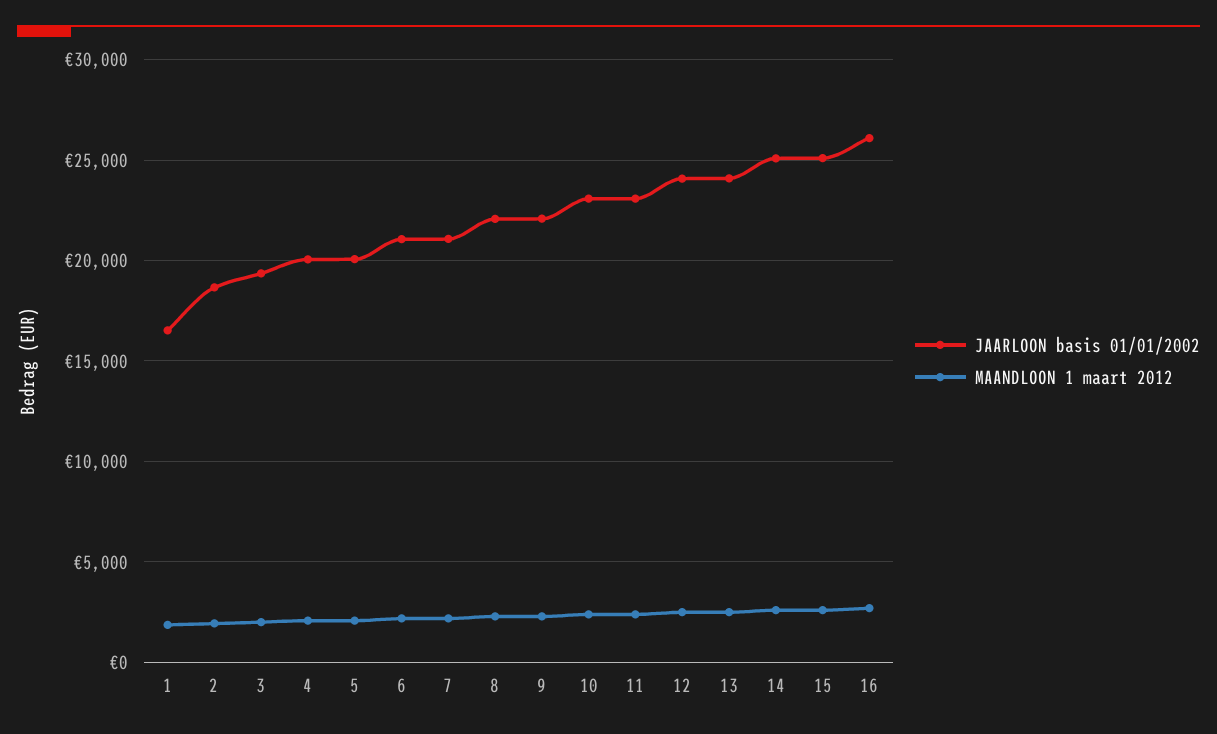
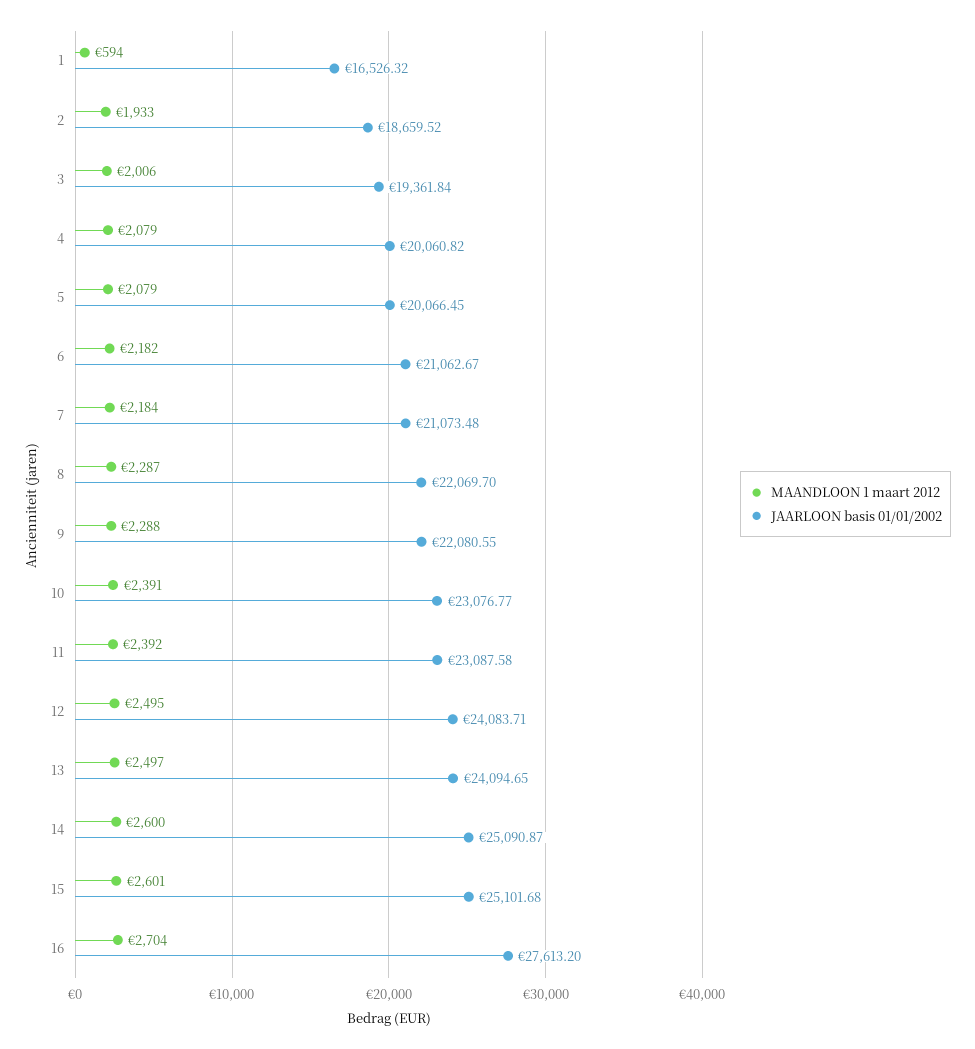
  {
    "JAARLOON basis 01/01/2002": {
      "1": 16526.32,
      "2": 18659.52,
      "3": 19361.84,
      "4": 20060.82,
      "5": 20066.45,
      "6": 21062.67,
      "7": 21073.48,
      "8": 22069.7,
      "9": 22080.55,
      "10": 23076.77,
      "11": 23087.58,
      "12": 24083.71,
      "13": 24094.65,
      "14": 25090.87,
      "15": 25101.68,
-     "16": 26000
+     "16": 27613.2
    },
    "MAANDLOON 1 maart 2012": {
-     "1": 2000,
+     "1": 594,
      "2": 1933,
      "3": 2006,
      "4": 2079,
      "5": 2079,
      "6": 2182,
      "7": 2184,
      "8": 2287,
      "9": 2288,
      "10": 2391,
      "11": 2392,
      "12": 2495,
      "13": 2497,
      "14": 2600,
      "15": 2601,
      "16": 2704
    }
  }

